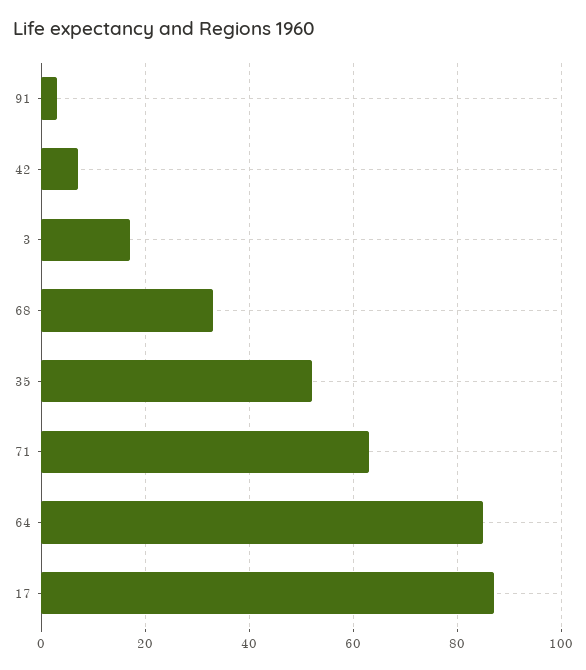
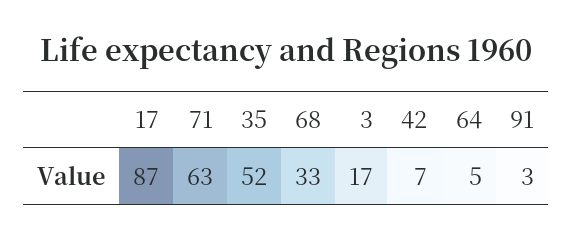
  {
    "91": 3,
    "42": 7,
    "3": 17,
    "68": 33,
    "35": 52,
    "71": 63,
-   "64": 85,
+   "64": 5,
    "17": 87
  }

